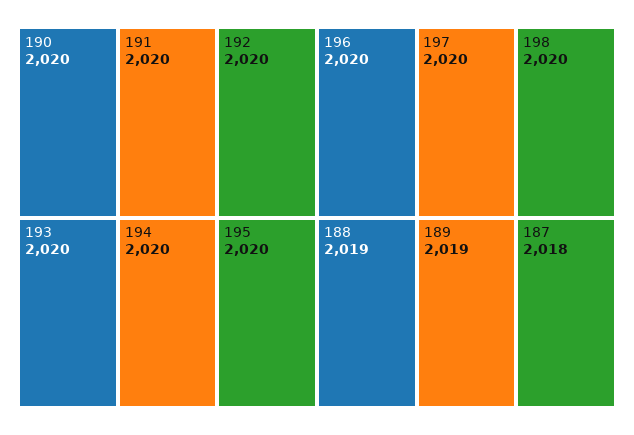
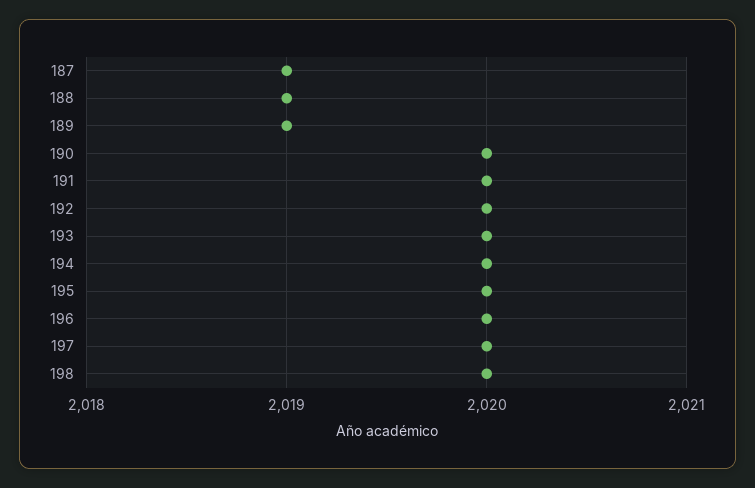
  {
    "190": 2020,
    "191": 2020,
    "192": 2020,
    "193": 2020,
    "194": 2020,
    "195": 2020,
    "196": 2020,
    "197": 2020,
    "198": 2020,
    "188": 2019,
    "189": 2019,
-   "187": 2018
+   "187": 2019
  }

